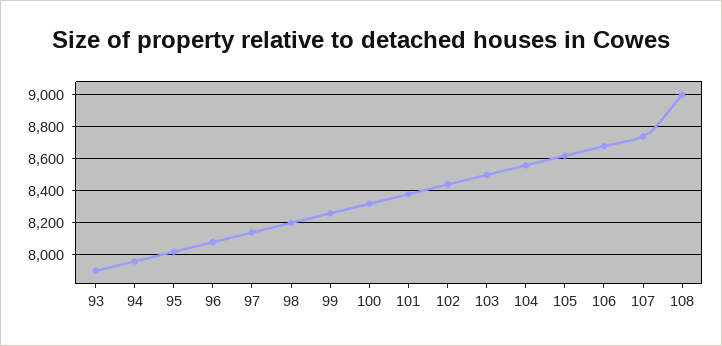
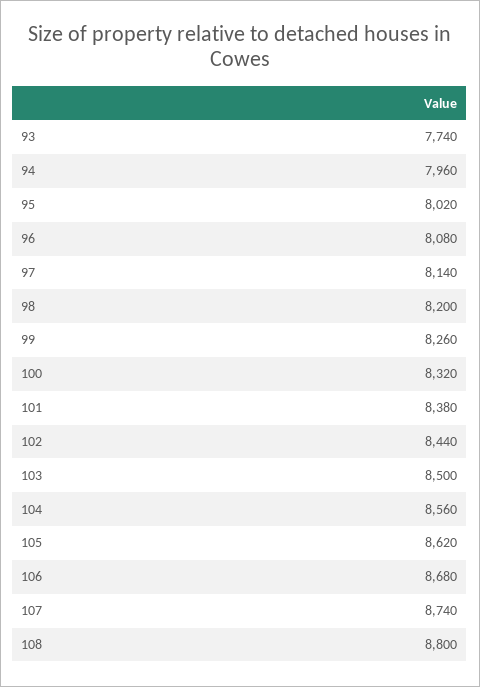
  {
-   "93": 7900,
+   "93": 7740,
    "94": 7960,
    "95": 8020,
    "96": 8080,
    "97": 8140,
    "98": 8200,
    "99": 8260,
    "100": 8320,
    "101": 8380,
    "102": 8440,
    "103": 8500,
    "104": 8560,
    "105": 8620,
    "106": 8680,
    "107": 8740,
-   "108": 9000
+   "108": 8800
  }

